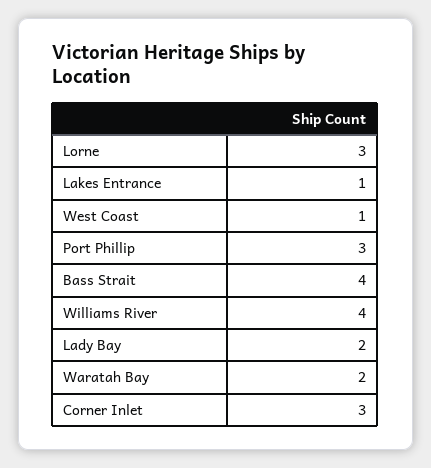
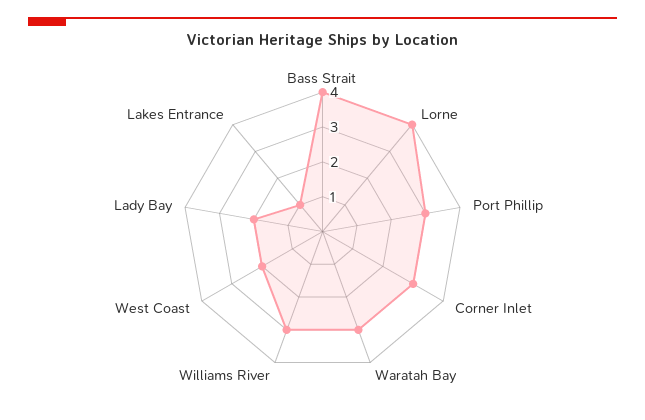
  {
-   "Lorne": 3,
+   "Lorne": 4,
    "Lakes Entrance": 1,
-   "West Coast": 1,
+   "West Coast": 2,
    "Port Phillip": 3,
    "Bass Strait": 4,
-   "Williams River": 4,
+   "Williams River": 3,
    "Lady Bay": 2,
-   "Waratah Bay": 2,
+   "Waratah Bay": 3,
    "Corner Inlet": 3
  }

